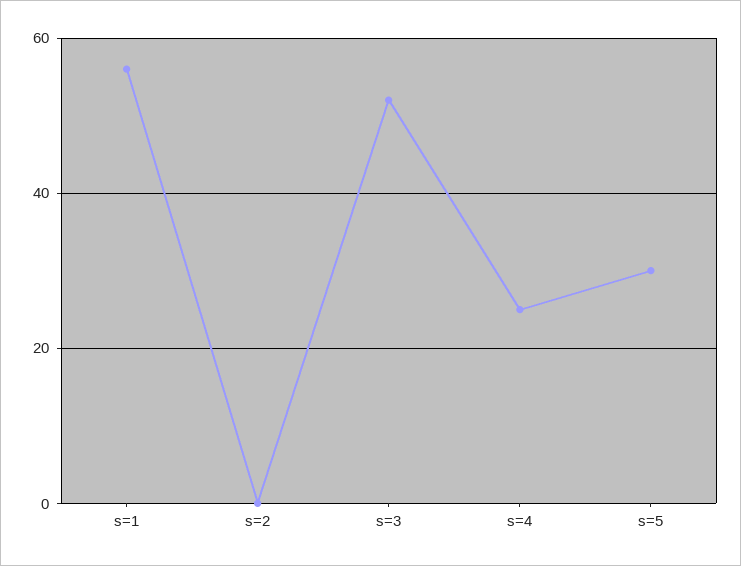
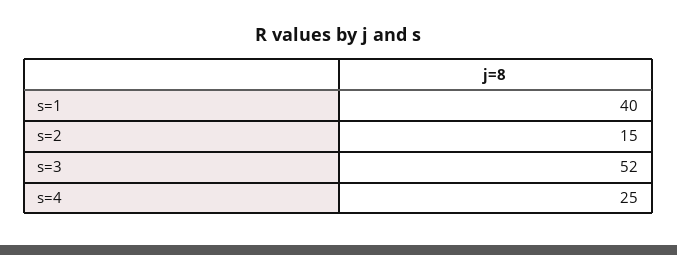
  {
-   "s=1": 55,
+   "s=1": 40,
-   "s=2": 0,
+   "s=2": 15,
    "s=3": 52,
-   "s=4": 25,
+   "s=4": 25
-   "s=5": 30
  }

